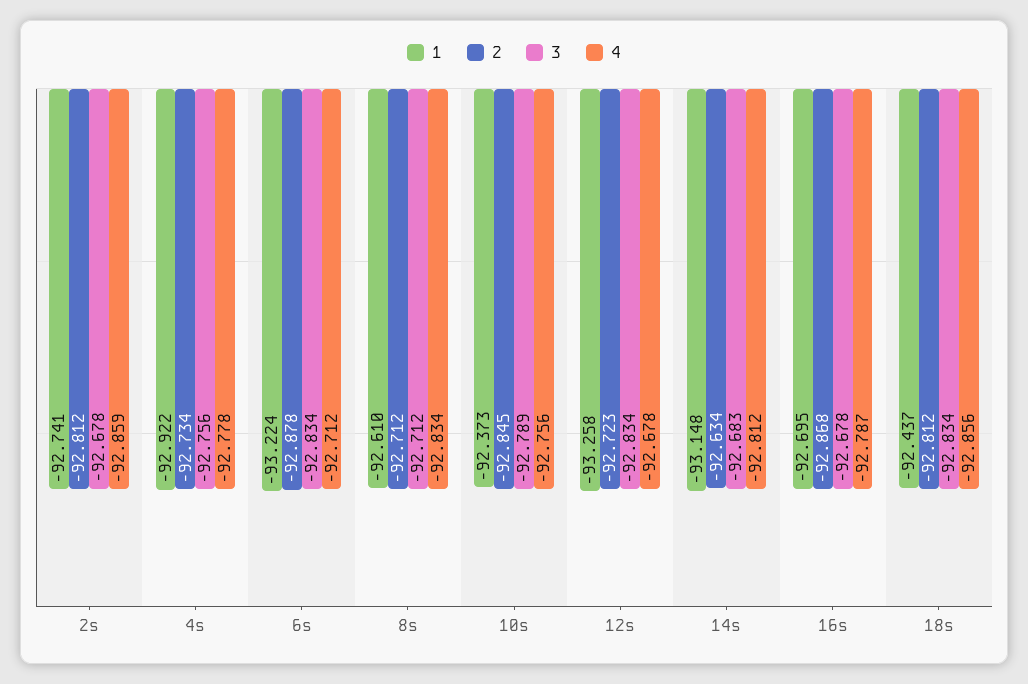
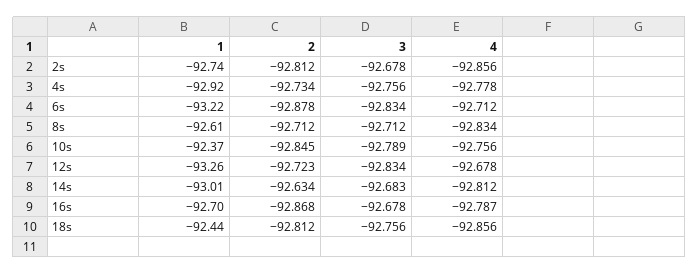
  {
    "1": {
      "2s": -92.741,
      "4s": -92.922,
      "6s": -93.224,
      "8s": -92.61,
      "10s": -92.373,
      "12s": -93.258,
-     "14s": -93.148,
+     "14s": -93.01,
      "16s": -92.695,
      "18s": -92.437
    },
    "2": {
      "2s": -92.812,
      "4s": -92.734,
      "6s": -92.878,
      "8s": -92.712,
      "10s": -92.845,
      "12s": -92.723,
      "14s": -92.634,
      "16s": -92.868,
      "18s": -92.812
    },
    "3": {
      "2s": -92.678,
      "4s": -92.756,
      "6s": -92.834,
      "8s": -92.712,
      "10s": -92.789,
      "12s": -92.834,
      "14s": -92.683,
      "16s": -92.678,
-     "18s": -92.834
+     "18s": -92.756
    },
    "4": {
-     "2s": -92.859,
+     "2s": -92.856,
      "4s": -92.778,
      "6s": -92.712,
      "8s": -92.834,
      "10s": -92.756,
      "12s": -92.678,
      "14s": -92.812,
      "16s": -92.787,
      "18s": -92.856
    }
  }

